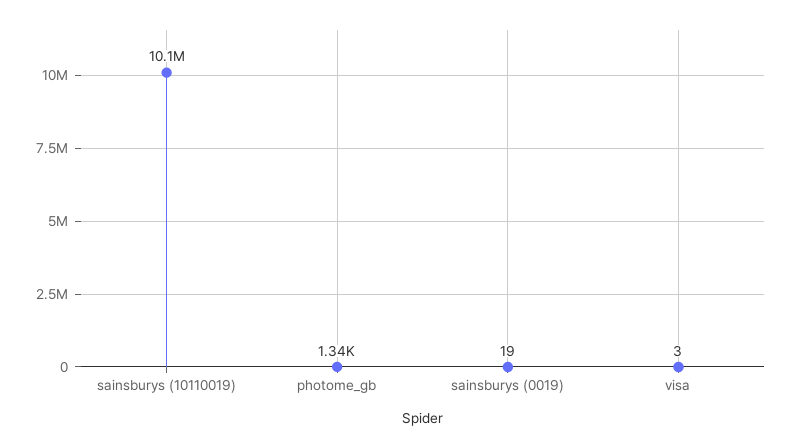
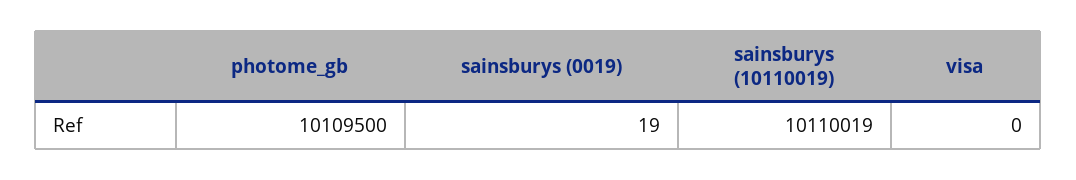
  {
    "sainsburys (10110019)": 10110019,
-   "photome_gb": 1340,
+   "photome_gb": 10109500,
    "sainsburys (0019)": 19,
-   "visa": 3
+   "visa": 0
  }

